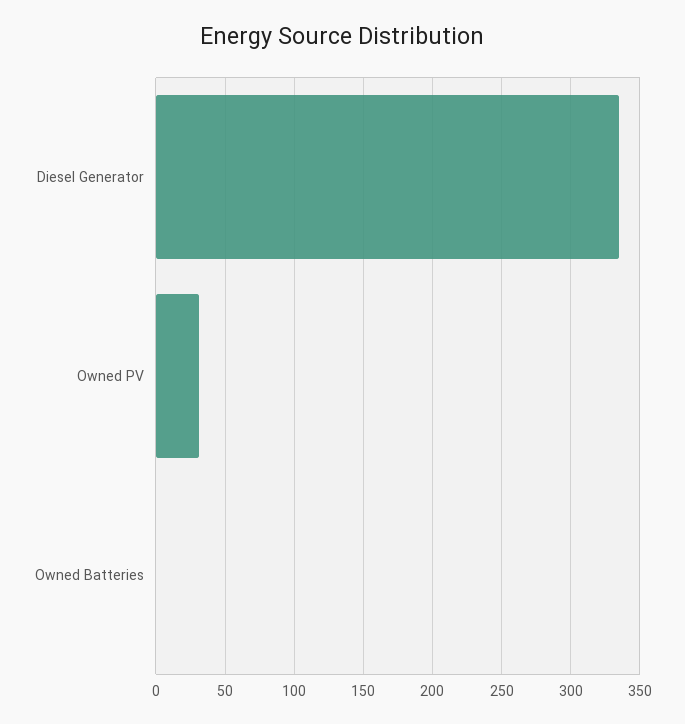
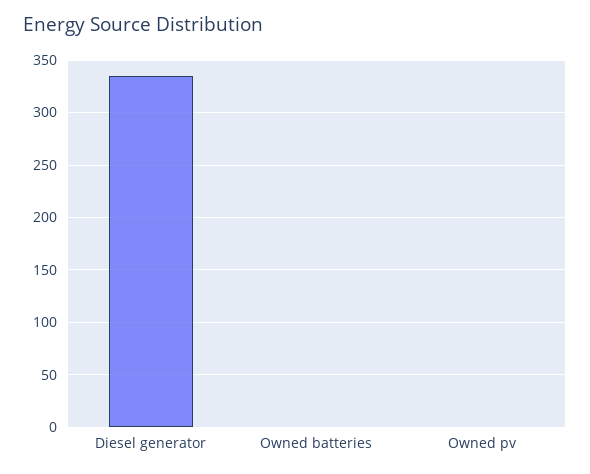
  {
    "Diesel Generator": 335,
-   "Owned PV": 30,
+   "Owned PV": 0,
    "Owned Batteries": 0
  }

